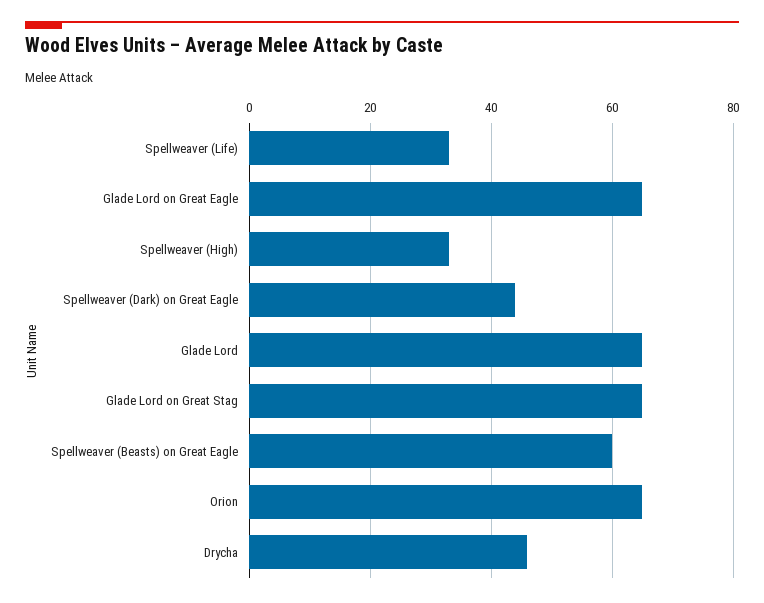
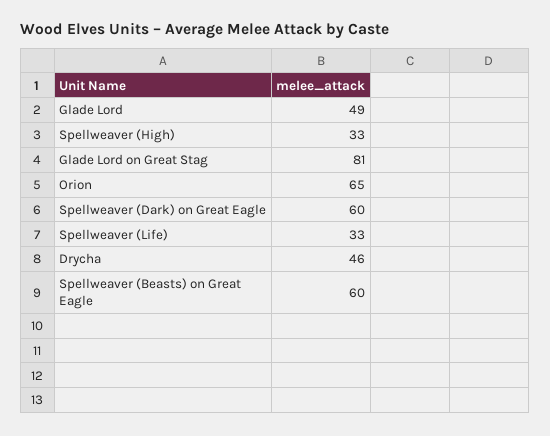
  {
    "Spellweaver (Life)": 33,
-   "Glade Lord on Great Eagle": 65,
    "Spellweaver (High)": 33,
-   "Spellweaver (Dark) on Great Eagle": 45,
+   "Spellweaver (Dark) on Great Eagle": 60,
-   "Glade Lord": 65,
+   "Glade Lord": 49,
-   "Glade Lord on Great Stag": 65,
+   "Glade Lord on Great Stag": 81,
    "Spellweaver (Beasts) on Great Eagle": 60,
    "Orion": 65,
    "Drycha": 46
  }

